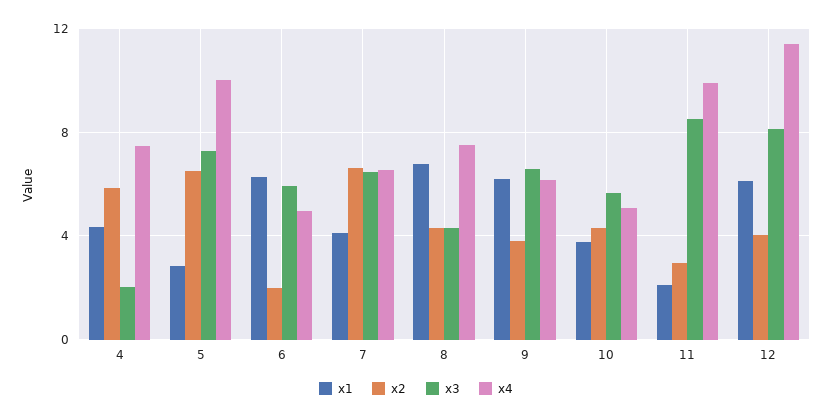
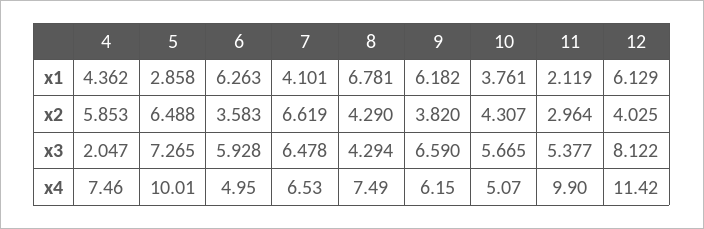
  {
    "x1": {
      "4": 4.362,
      "5": 2.858,
      "6": 6.263,
      "7": 4.101,
      "8": 6.781,
      "9": 6.182,
      "10": 3.761,
      "11": 2.119,
      "12": 6.129
    },
    "x2": {
      "4": 5.853,
      "5": 6.488,
-     "6": 2,
+     "6": 3.583,
      "7": 6.619,
      "8": 4.29,
      "9": 3.82,
      "10": 4.307,
      "11": 2.964,
      "12": 4.025
    },
    "x3": {
      "4": 2.047,
      "5": 7.265,
      "6": 5.928,
      "7": 6.478,
      "8": 4.294,
      "9": 6.59,
      "10": 5.665,
-     "11": 8.5,
+     "11": 5.377,
      "12": 8.122
    },
    "x4": {
      "4": 7.46,
      "5": 10.01,
      "6": 4.95,
      "7": 6.53,
      "8": 7.49,
      "9": 6.15,
      "10": 5.07,
      "11": 9.9,
      "12": 11.42
    }
  }

